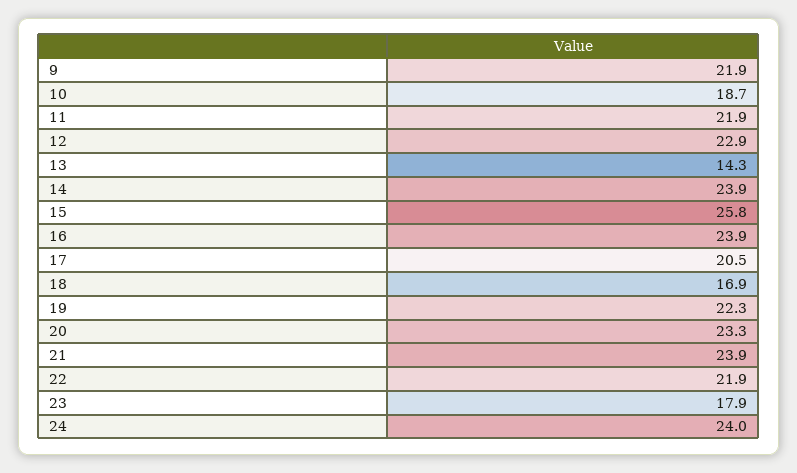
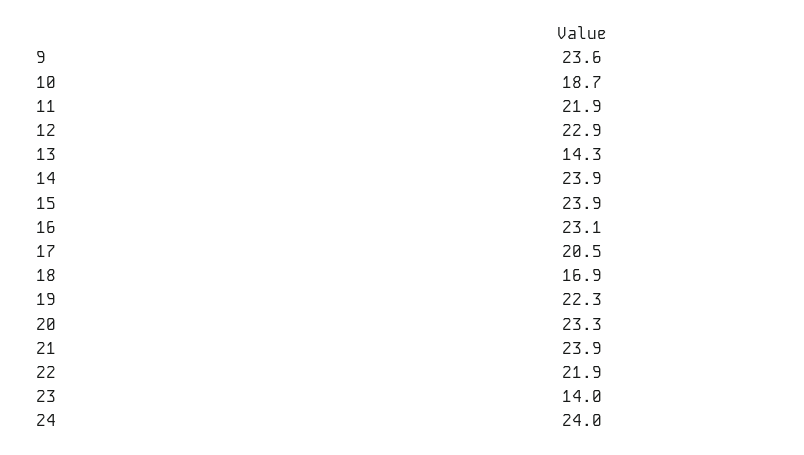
  {
-   "9": 21.9,
+   "9": 23.6,
    "10": 18.7,
    "11": 21.9,
    "12": 22.9,
    "13": 14.3,
    "14": 23.9,
-   "15": 25.8,
+   "15": 23.9,
-   "16": 23.9,
+   "16": 23.1,
    "17": 20.5,
    "18": 16.9,
    "19": 22.3,
    "20": 23.3,
    "21": 23.9,
    "22": 21.9,
-   "23": 17.9,
+   "23": 14,
    "24": 24
  }

